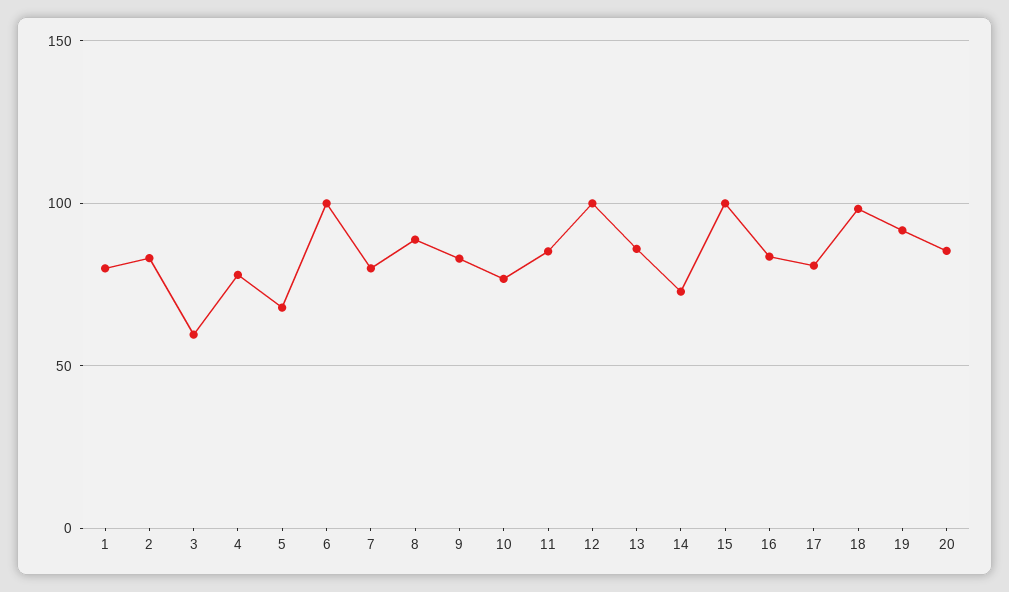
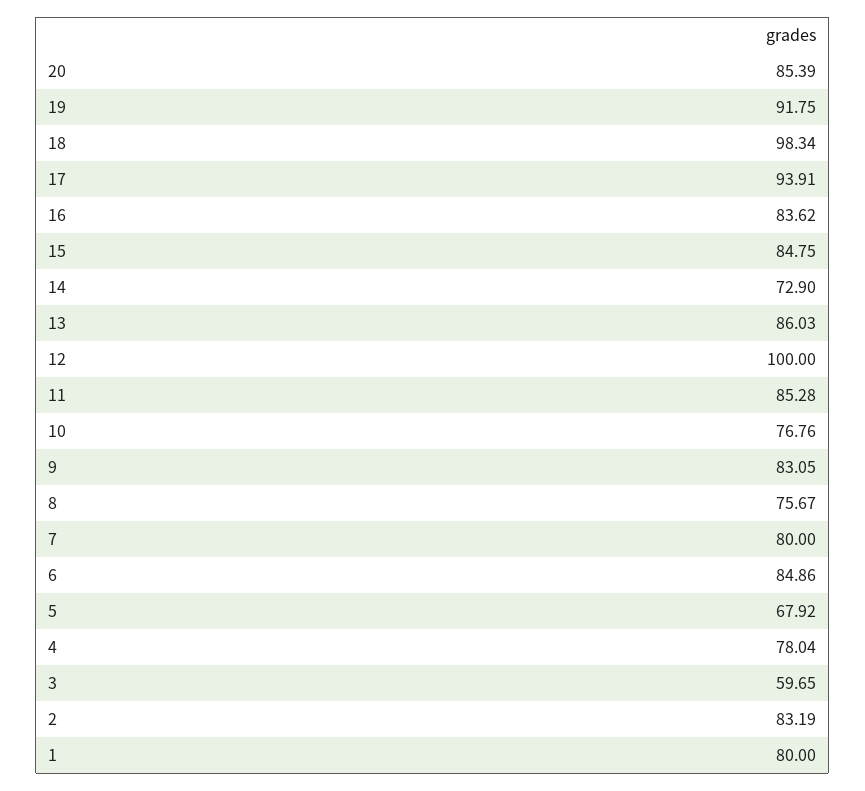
  {
    "1": 80,
    "2": 83.19,
    "3": 59.65,
    "4": 78.04,
    "5": 67.92,
-   "6": 100,
+   "6": 84.86,
    "7": 80,
-   "8": 90,
+   "8": 75.67,
    "9": 83.05,
    "10": 76.76,
    "11": 85.28,
    "12": 100,
    "13": 86.03,
    "14": 72.9,
-   "15": 100,
+   "15": 84.75,
    "16": 83.62,
-   "17": 80,
+   "17": 93.91,
    "18": 98.34,
    "19": 91.75,
    "20": 85.39
  }

